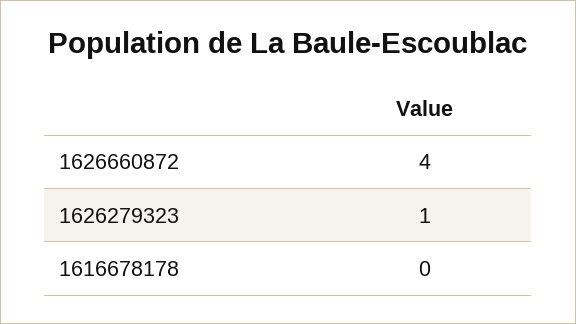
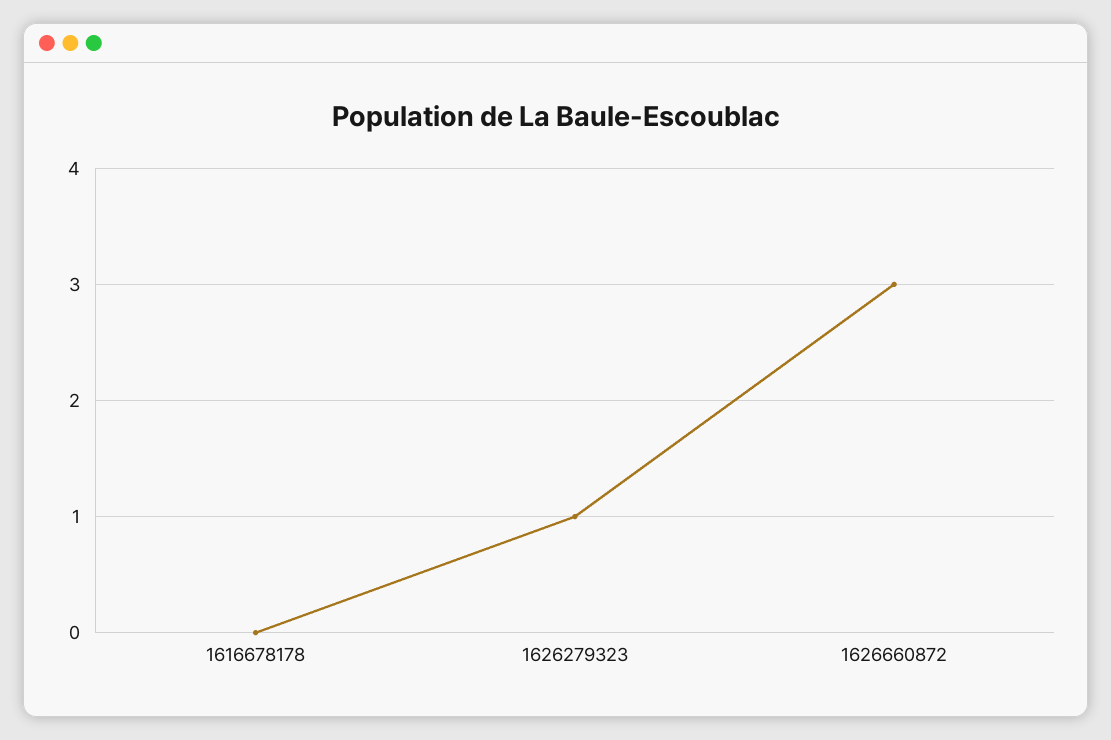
  {
-   "1626660872": 4,
+   "1626660872": 3,
    "1626279323": 1,
    "1616678178": 0
  }

